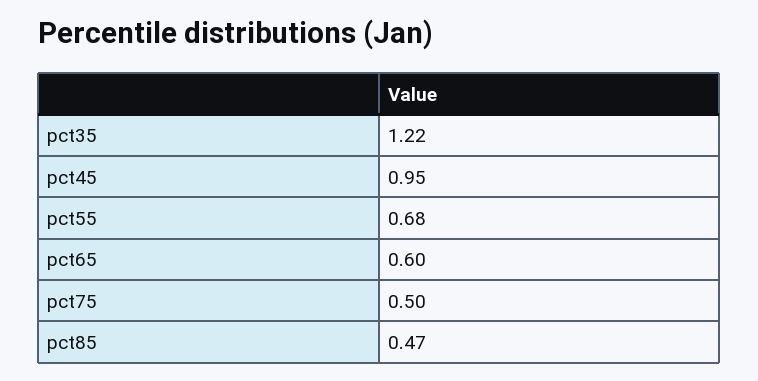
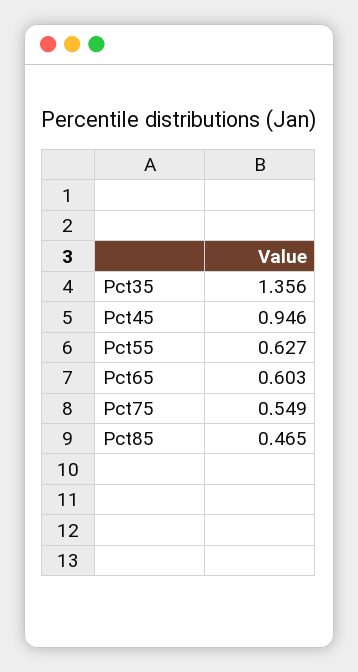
  {
-   "pct35": 1.22,
+   "pct35": 1.356,
    "pct45": 0.946,
-   "pct55": 0.68,
+   "pct55": 0.627,
    "pct65": 0.603,
-   "pct75": 0.5,
+   "pct75": 0.549,
    "pct85": 0.465
  }

